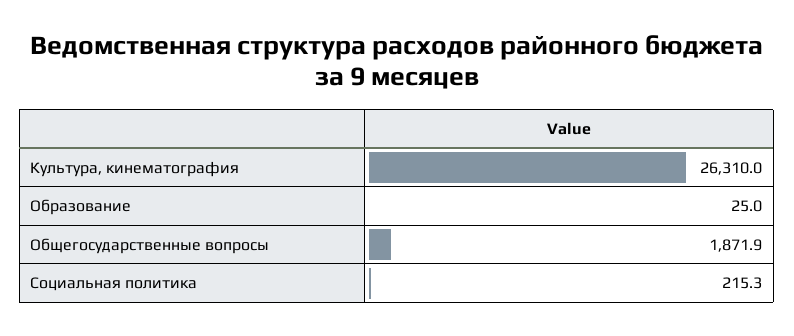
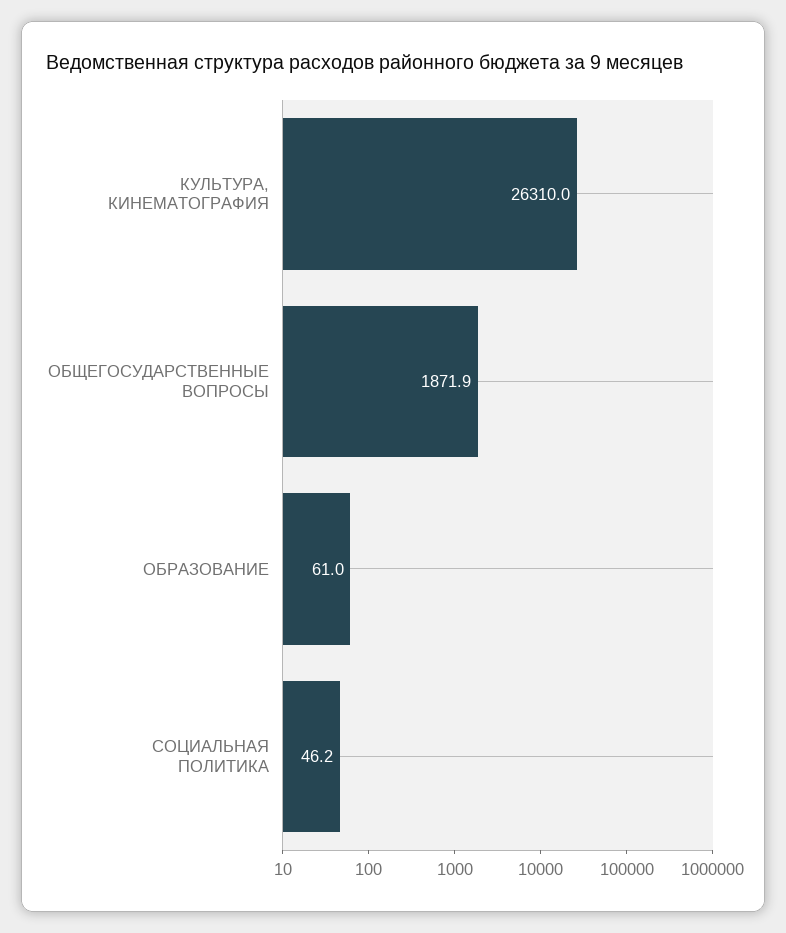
  {
    "Культура, кинематография": 26310,
-   "Образование": 25,
+   "Образование": 61,
    "Общегосударственные вопросы": 1871.9,
-   "Социальная политика": 215.3
+   "Социальная политика": 46.2
  }

